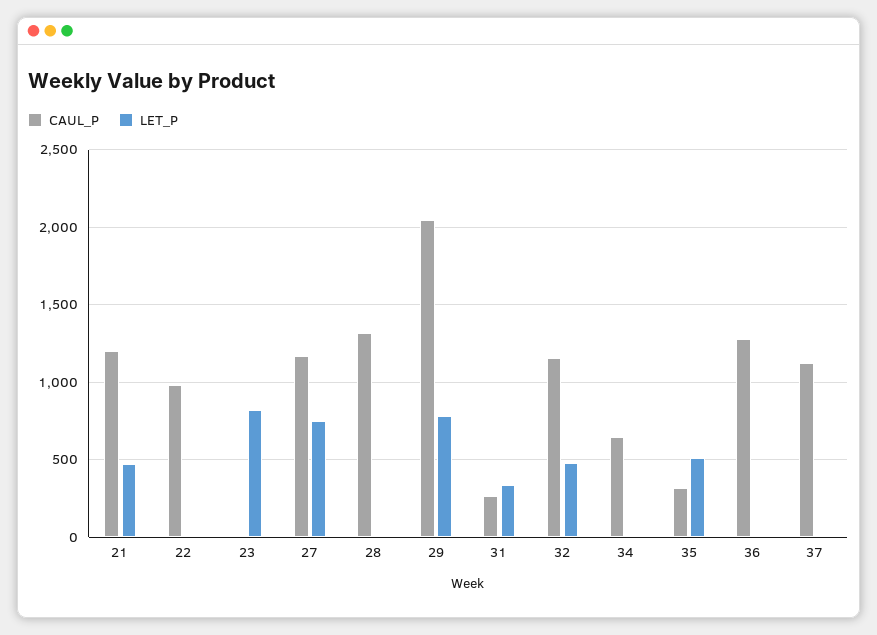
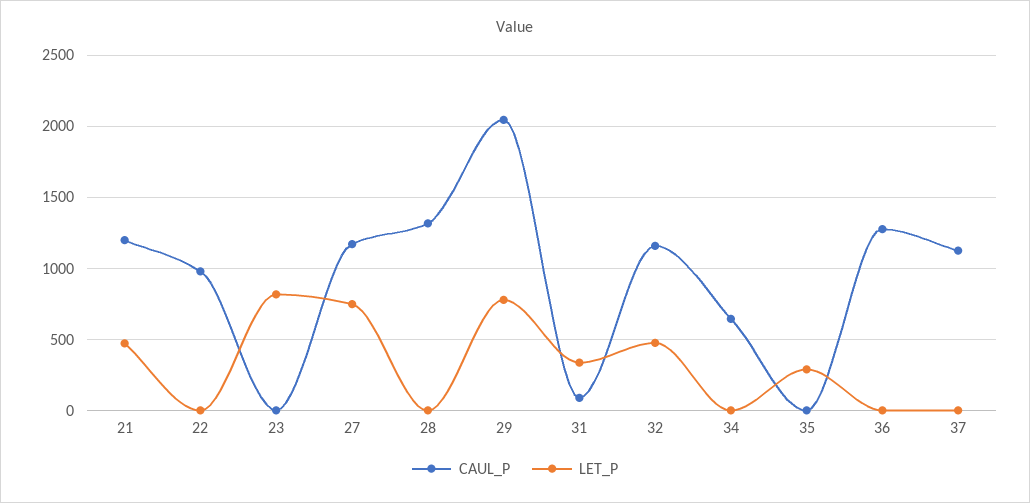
  {
    "CAUL_P": {
      "21": 1200,
      "22": 1000,
      "23": 0,
      "27": 1150,
      "28": 1300,
      "29": 2050,
-     "31": 250,
+     "31": 100,
      "32": 1150,
      "34": 650,
-     "35": 300,
+     "35": 0,
      "36": 1300,
      "37": 1100
    },
    "LET_P": {
      "21": 450,
      "22": 0,
      "23": 800,
      "27": 750,
      "28": 0,
      "29": 800,
      "31": 350,
      "32": 500,
      "34": 0,
-     "35": 500,
+     "35": 300,
      "36": 0,
      "37": 0
    }
  }

